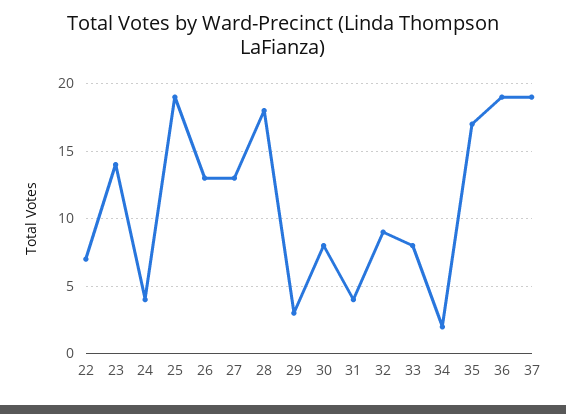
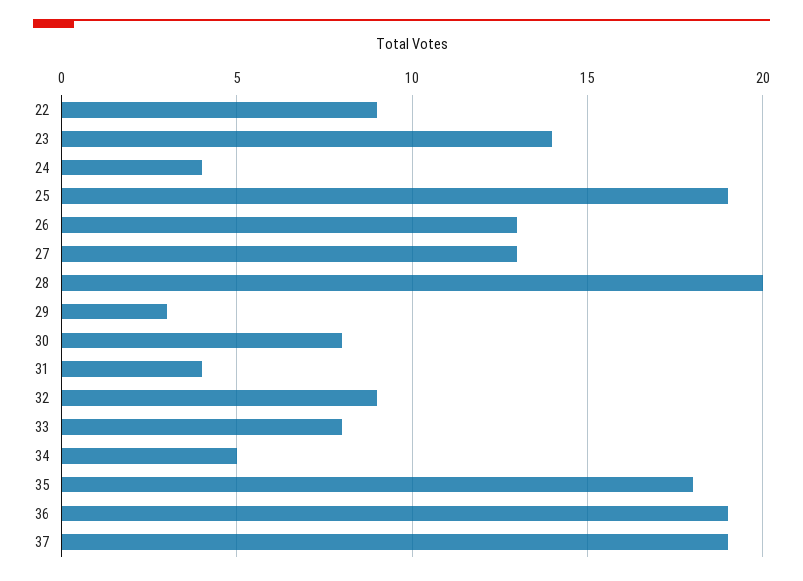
  {
-   "22": 7,
+   "22": 9,
    "23": 14,
    "24": 4,
    "25": 19,
    "26": 13,
    "27": 13,
-   "28": 18,
+   "28": 20,
    "29": 3,
    "30": 8,
    "31": 4,
    "32": 9,
    "33": 8,
-   "34": 2,
+   "34": 5,
-   "35": 17,
+   "35": 18,
    "36": 19,
    "37": 19
  }

